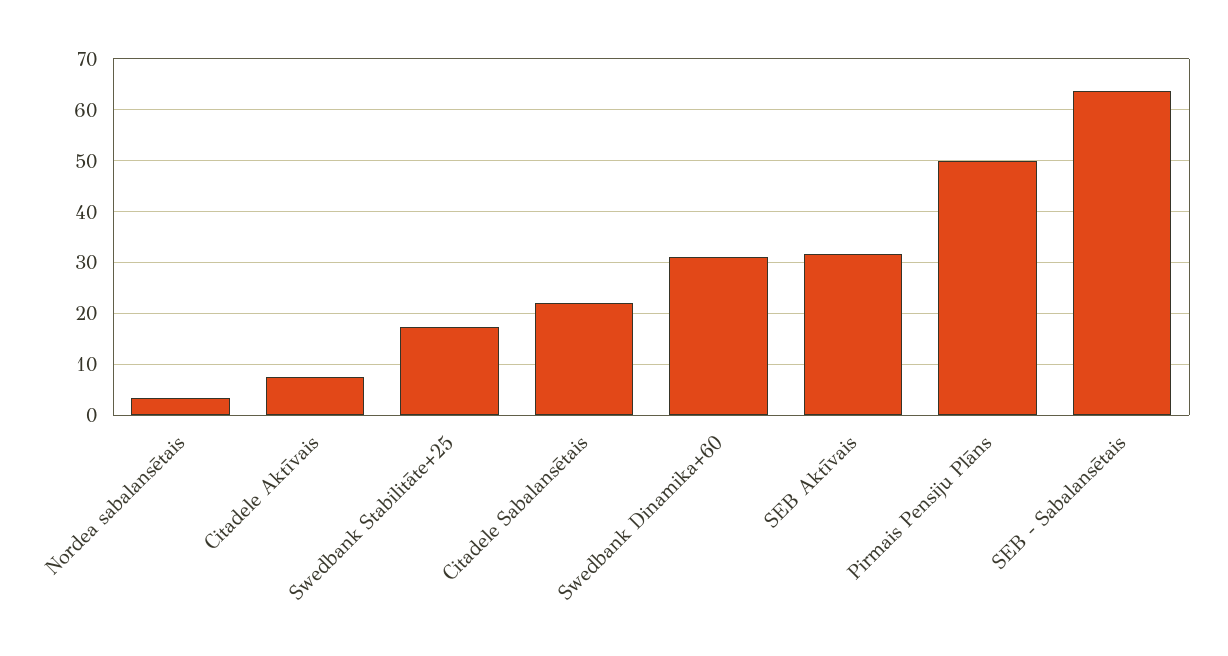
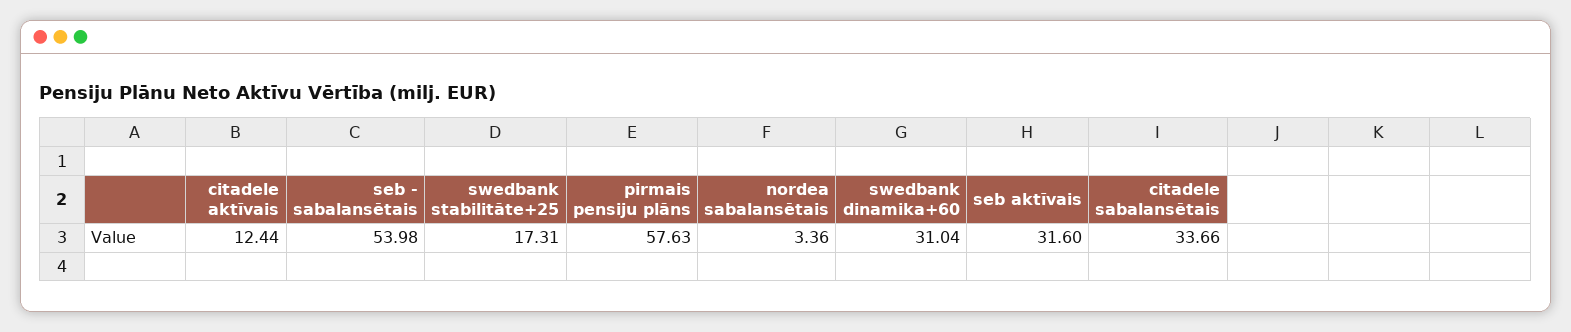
  {
    "Nordea sabalansētais": 3.36,
-   "Citadele Aktīvais": 8,
+   "Citadele Aktīvais": 12.44,
    "Swedbank Stabilitāte+25": 17.31,
-   "Citadele Sabalansētais": 22,
+   "Citadele Sabalansētais": 33.66,
    "Swedbank Dinamika+60": 31.04,
    "SEB Aktīvais": 31.6,
-   "Pirmais Pensiju Plāns": 50,
+   "Pirmais Pensiju Plāns": 57.63,
-   "SEB - Sabalansētais": 64
+   "SEB - Sabalansētais": 53.98
  }

